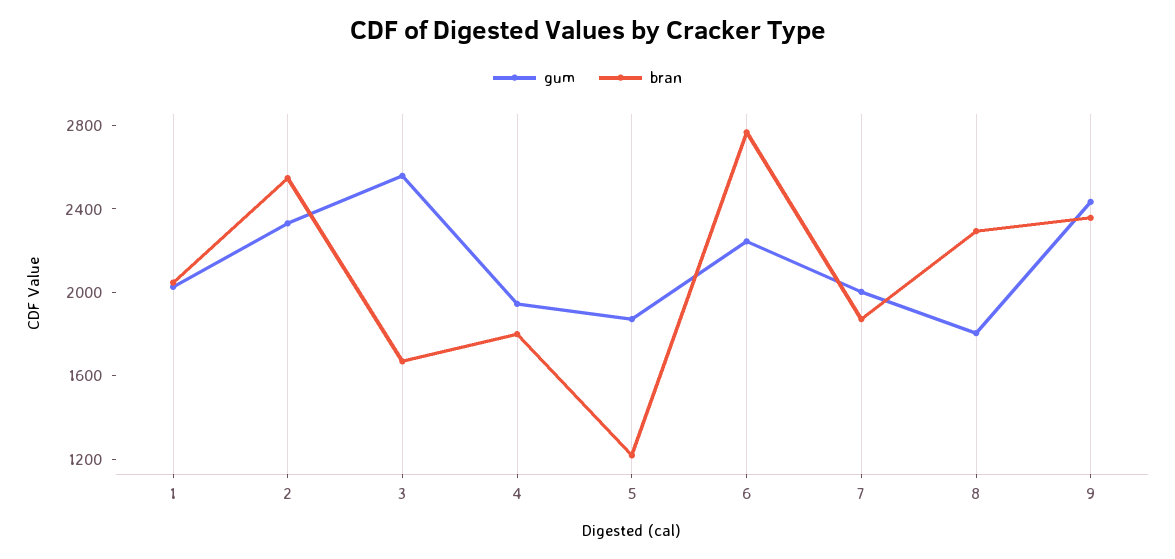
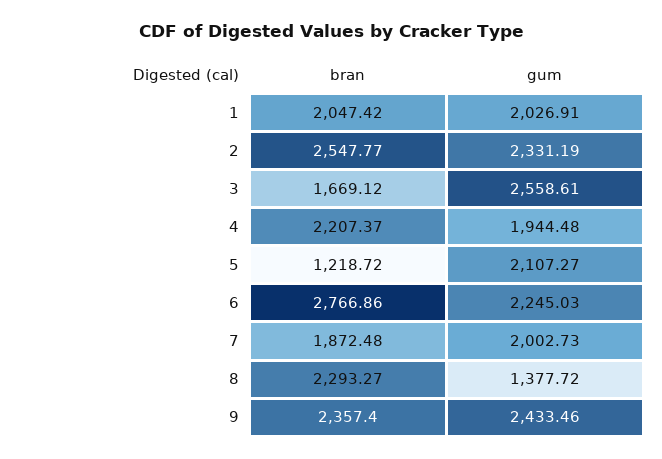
  {
    "gum": {
      "1": 2026.91,
      "2": 2331.19,
      "3": 2558.61,
      "4": 1944.48,
-     "5": 1900,
+     "5": 2107.27,
      "6": 2245.03,
      "7": 2002.73,
-     "8": 1800,
+     "8": 1377.72,
      "9": 2433.46
    },
    "bran": {
      "1": 2047.42,
      "2": 2547.77,
      "3": 1669.12,
-     "4": 1800,
+     "4": 2207.37,
      "5": 1218.72,
      "6": 2766.86,
      "7": 1872.48,
      "8": 2293.27,
      "9": 2357.4
    }
  }

